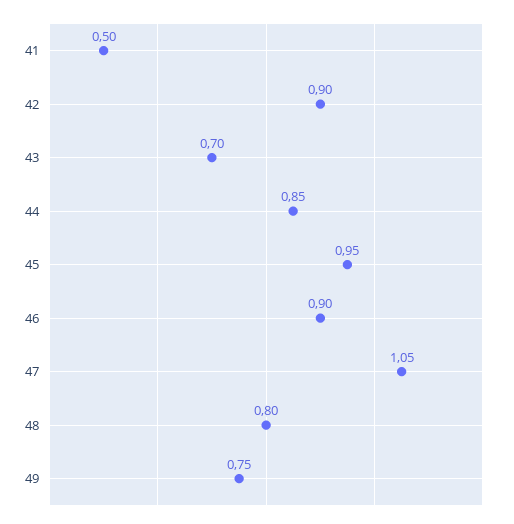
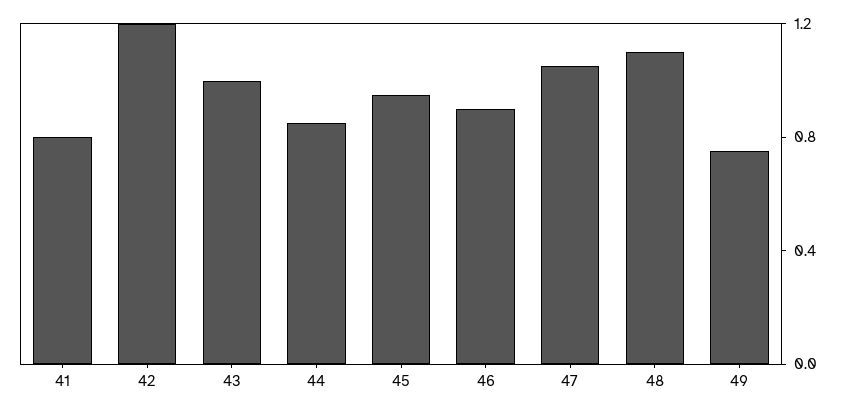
  {
-   "41": 0.5,
+   "41": 0.8,
-   "42": 0.9,
+   "42": 1.2,
-   "43": 0.7,
+   "43": 1,
    "44": 0.85,
    "45": 0.95,
    "46": 0.9,
    "47": 1.05,
-   "48": 0.8,
+   "48": 1.1,
    "49": 0.75
  }

